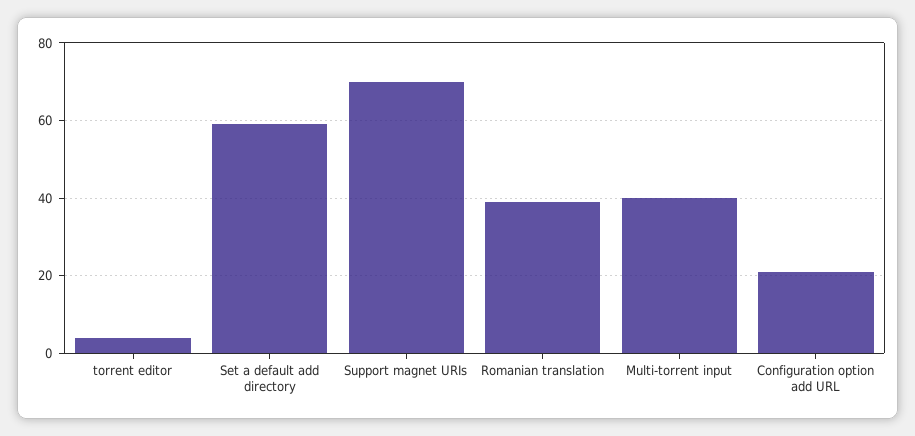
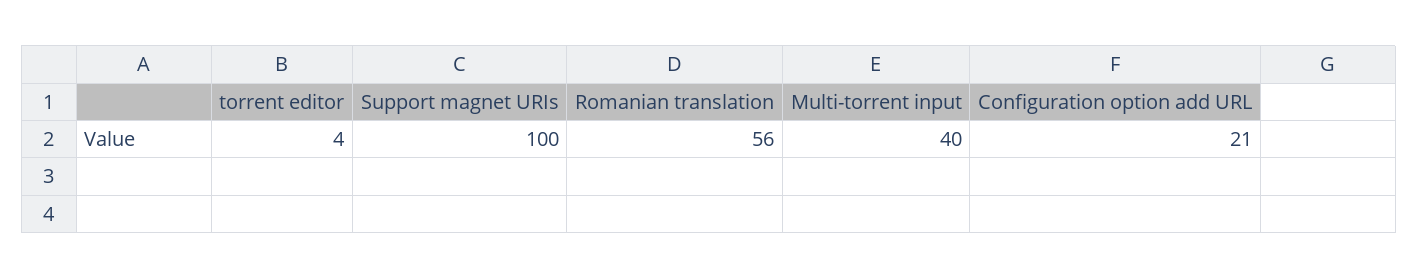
  {
    "torrent editor": 4,
-   "Set a default add directory": 60,
-   "Support magnet URIs": 70,
+   "Support magnet URIs": 100,
-   "Romanian translation": 40,
+   "Romanian translation": 56,
    "Multi-torrent input": 40,
    "Configuration option add URL": 21
  }

